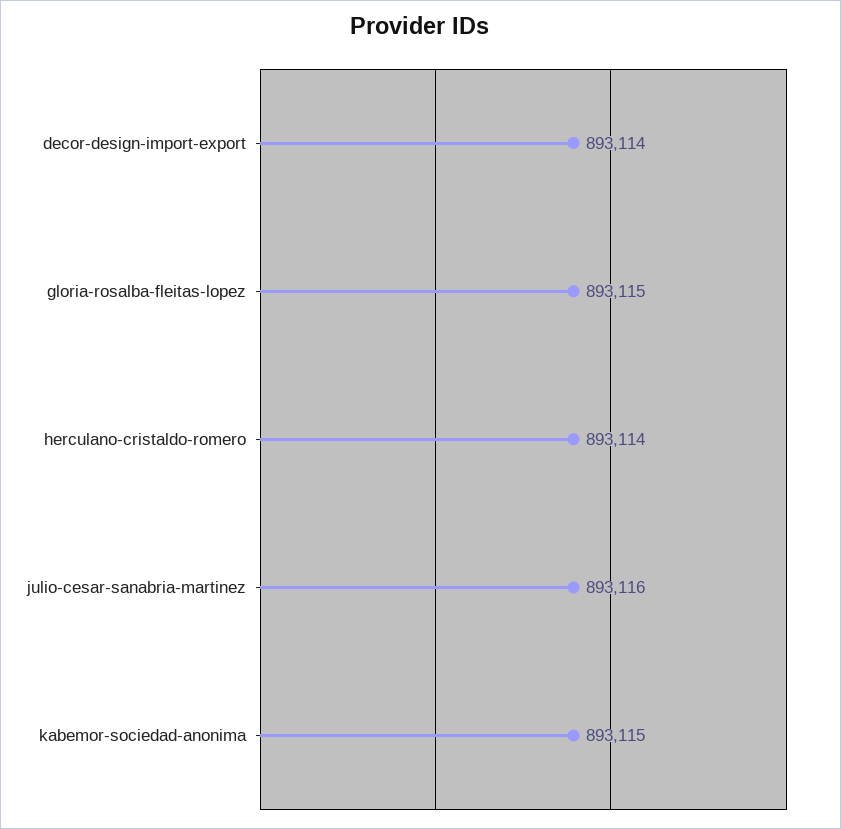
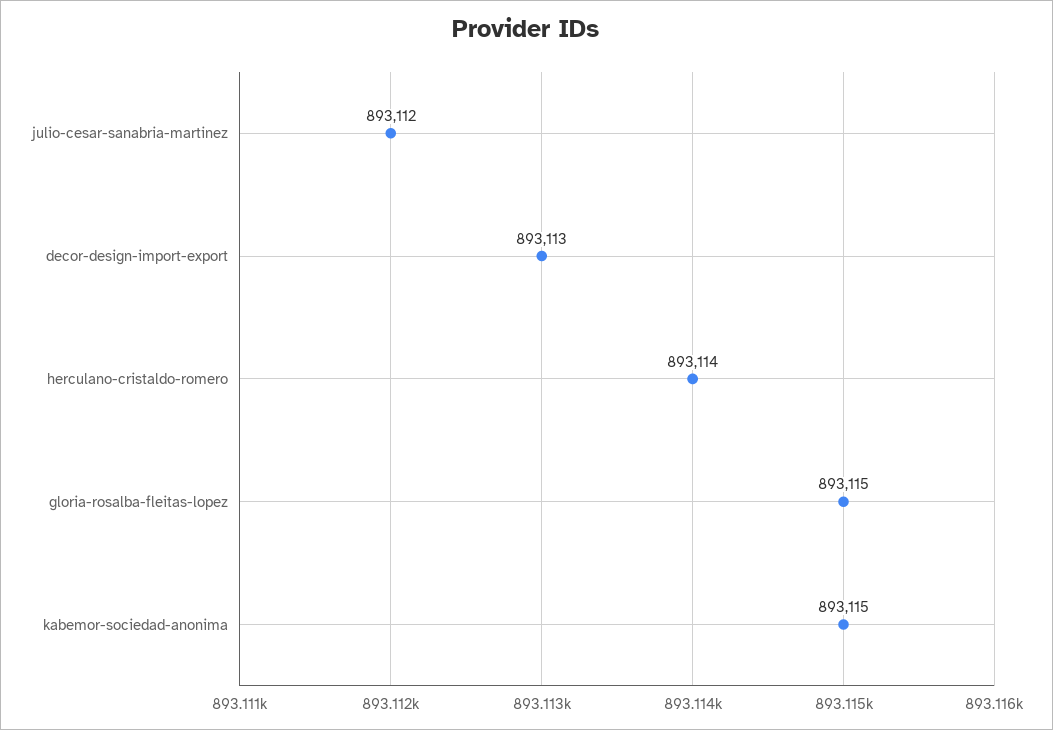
  {
-   "decor-design-import-export": 893114,
+   "decor-design-import-export": 893113,
    "gloria-rosalba-fleitas-lopez": 893115,
    "herculano-cristaldo-romero": 893114,
-   "julio-cesar-sanabria-martinez": 893116,
+   "julio-cesar-sanabria-martinez": 893112,
    "kabemor-sociedad-anonima": 893115
  }

